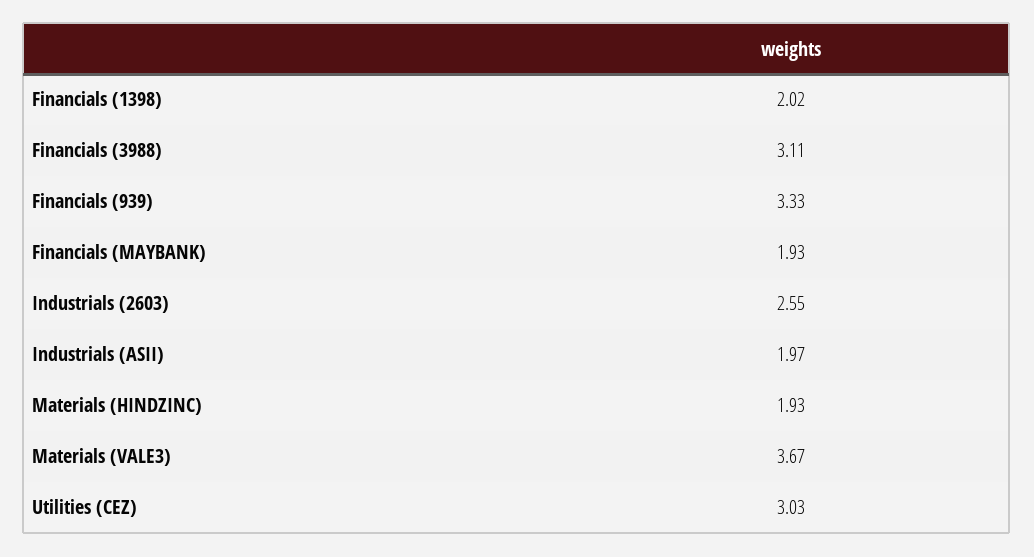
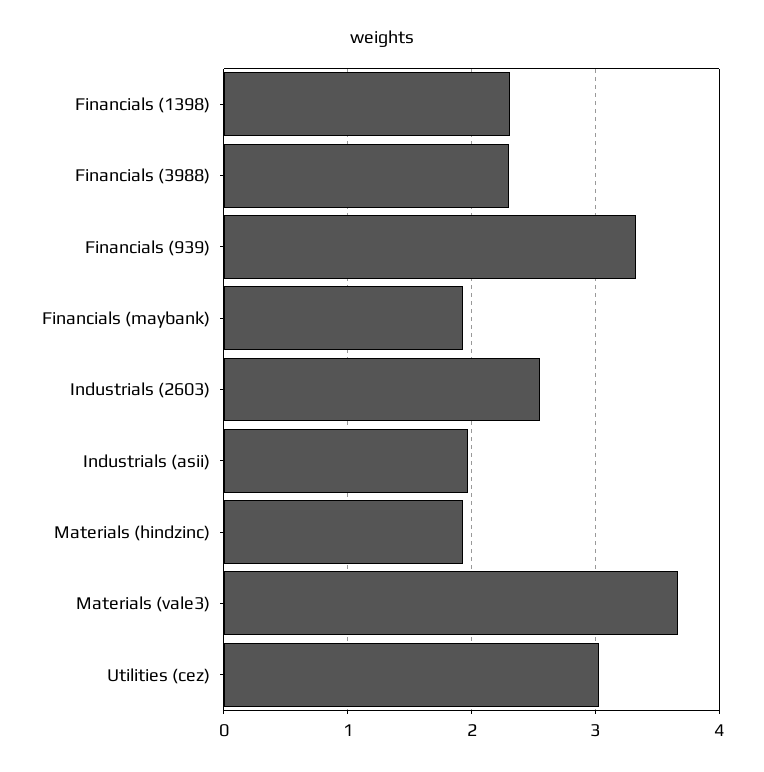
  {
-   "Financials (1398)": 2.02,
+   "Financials (1398)": 2.3,
-   "Financials (3988)": 3.11,
+   "Financials (3988)": 2.3,
    "Financials (939)": 3.33,
    "Financials (MAYBANK)": 1.93,
    "Industrials (2603)": 2.55,
    "Industrials (ASII)": 1.97,
    "Materials (HINDZINC)": 1.93,
    "Materials (VALE3)": 3.67,
    "Utilities (CEZ)": 3.03
  }

